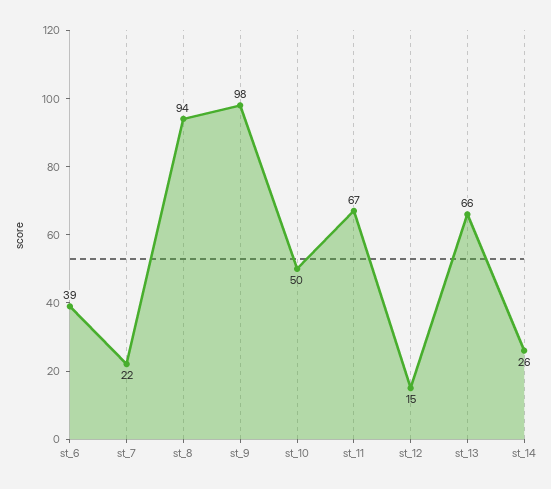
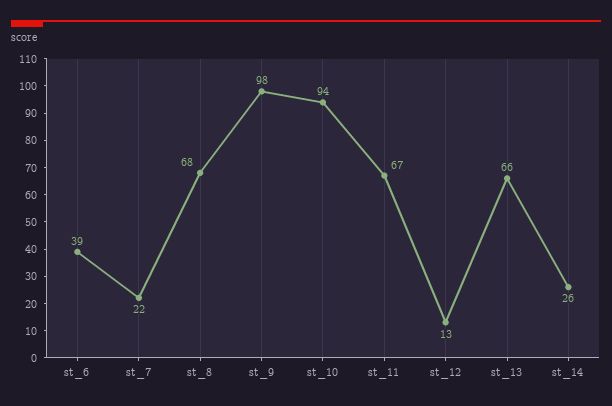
  {
    "st_6": 39,
    "st_7": 22,
-   "st_8": 94,
+   "st_8": 68,
    "st_9": 98,
-   "st_10": 50,
+   "st_10": 94,
    "st_11": 67,
-   "st_12": 15,
+   "st_12": 13,
    "st_13": 66,
    "st_14": 26
  }

